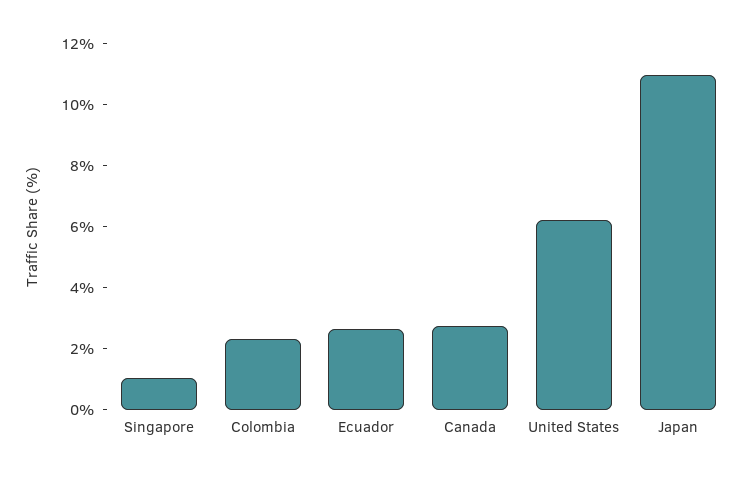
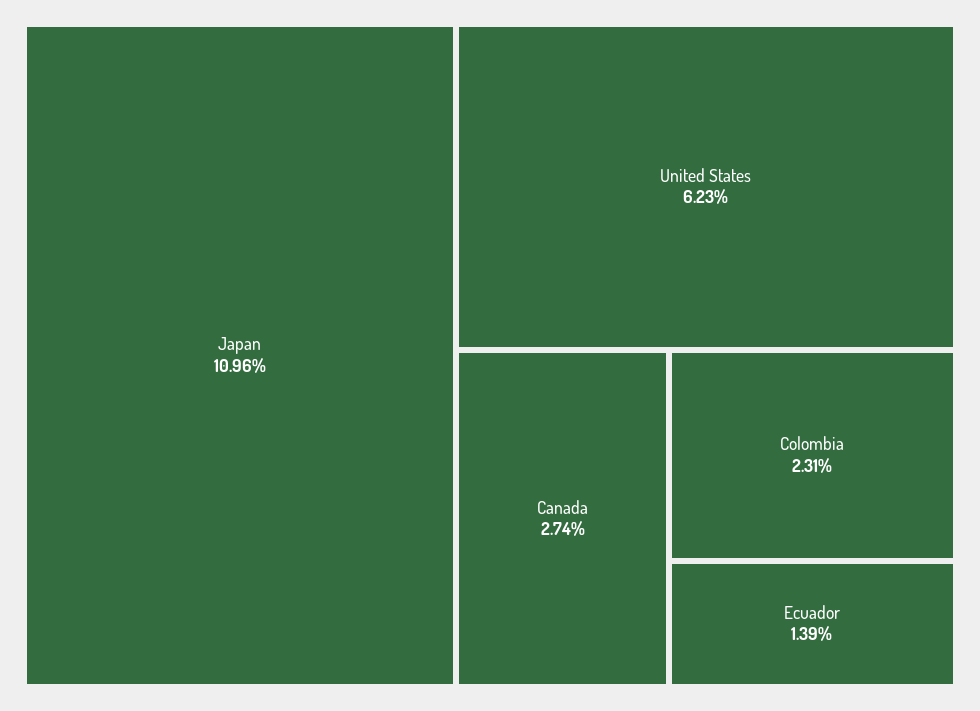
  {
-   "Singapore": 1,
    "Colombia": 2.31,
-   "Ecuador": 2.5,
+   "Ecuador": 1.39,
    "Canada": 2.74,
    "United States": 6.23,
    "Japan": 10.96
  }

